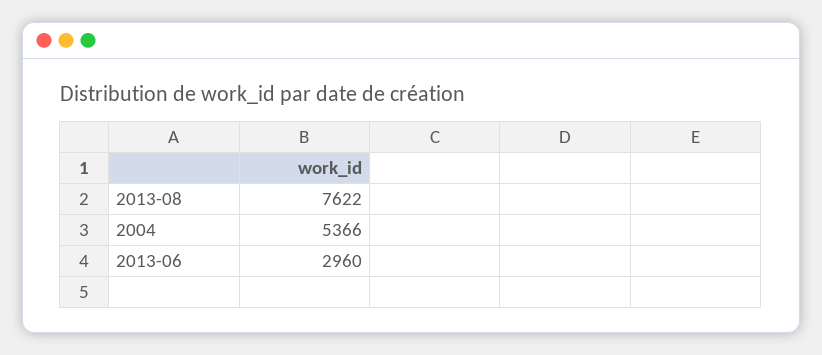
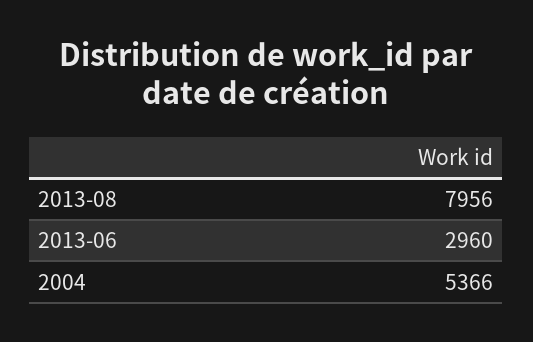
  {
-   "2013-08": 7622,
+   "2013-08": 7956,
    "2004": 5366,
    "2013-06": 2960
  }

